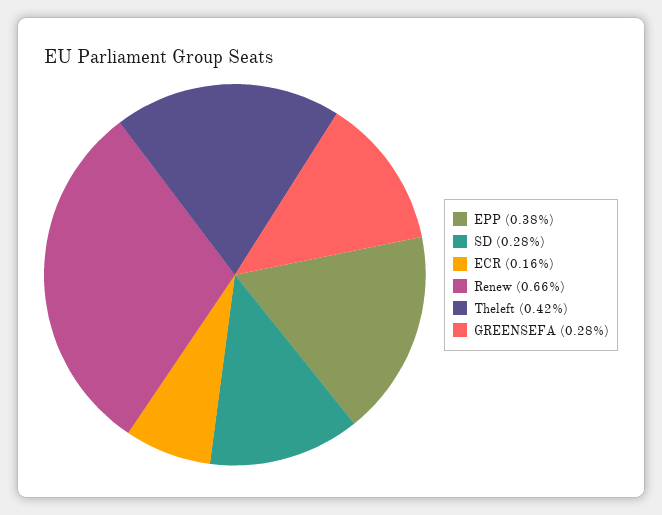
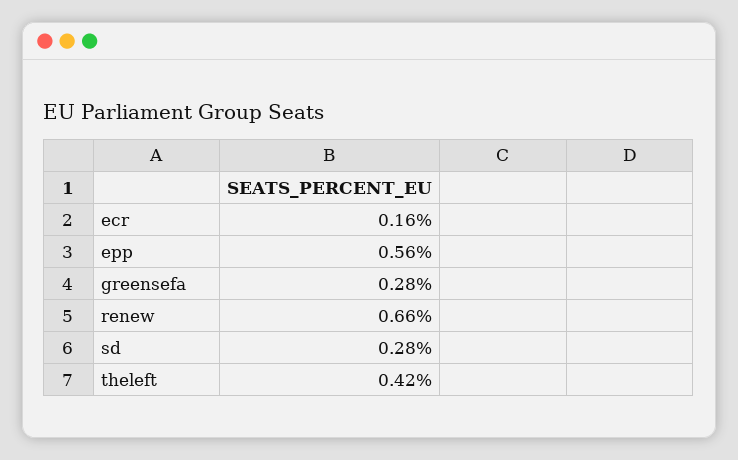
  {
-   "EPP": 0.38,
+   "EPP": 0.56,
    "SD": 0.28,
    "ECR": 0.16,
    "Renew": 0.66,
    "Theleft": 0.42,
    "GREENSEFA": 0.28
  }

